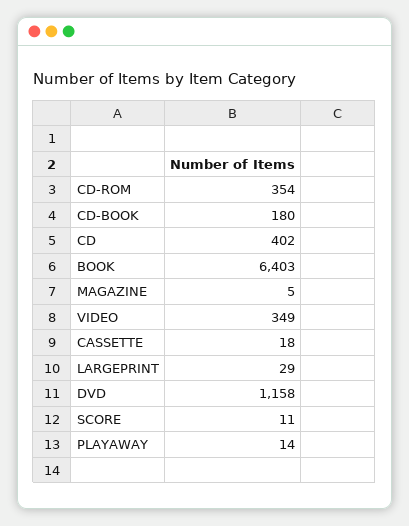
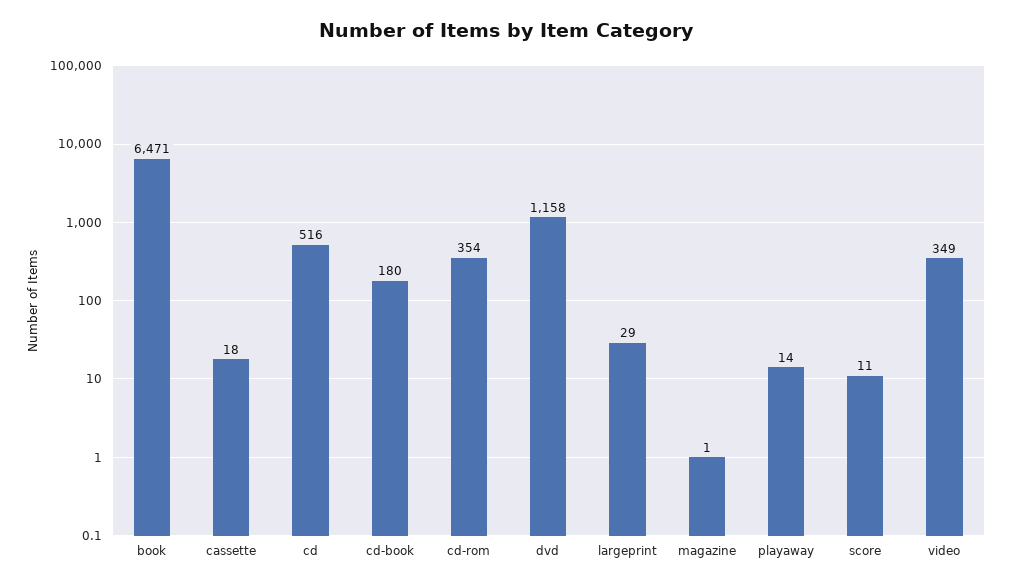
  {
    "CD-ROM": 354,
    "CD-BOOK": 180,
-   "CD": 402,
+   "CD": 516,
-   "BOOK": 6403,
+   "BOOK": 6471,
-   "MAGAZINE": 5,
+   "MAGAZINE": 1,
    "VIDEO": 349,
    "CASSETTE": 18,
    "LARGEPRINT": 29,
    "DVD": 1158,
    "SCORE": 11,
    "PLAYAWAY": 14
  }

